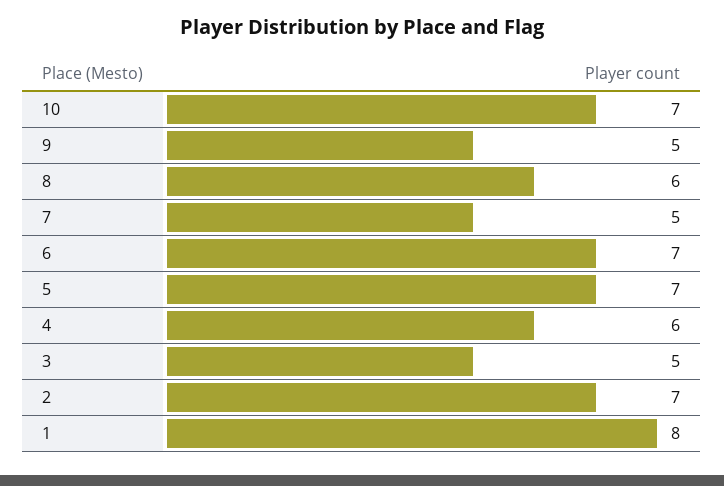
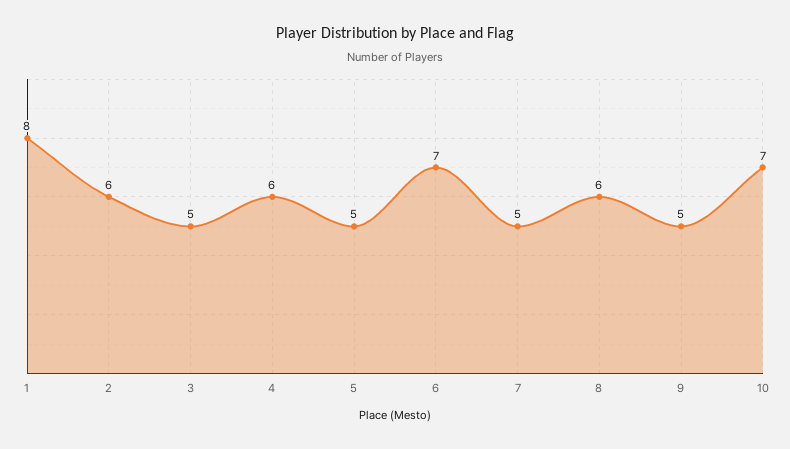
  {
    "10": 7,
    "9": 5,
    "8": 6,
    "7": 5,
    "6": 7,
-   "5": 7,
+   "5": 5,
    "4": 6,
    "3": 5,
-   "2": 7,
+   "2": 6,
    "1": 8
  }

